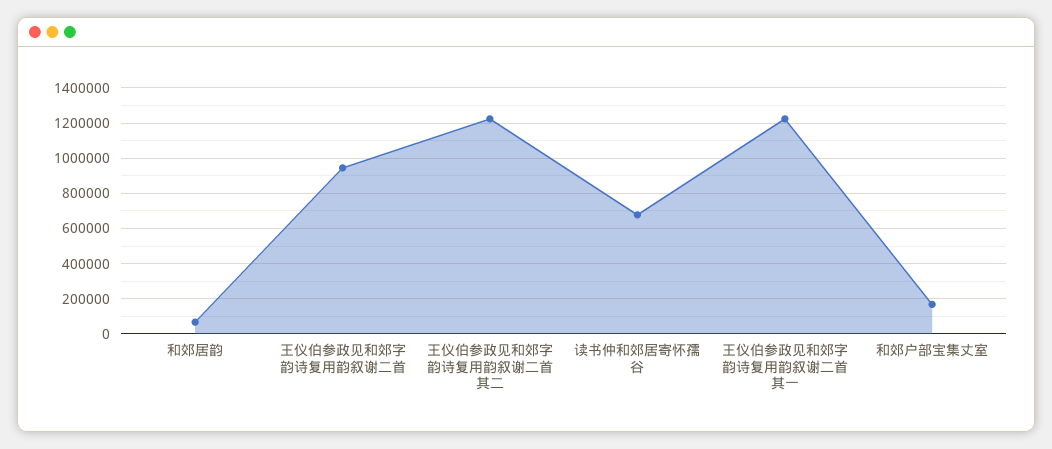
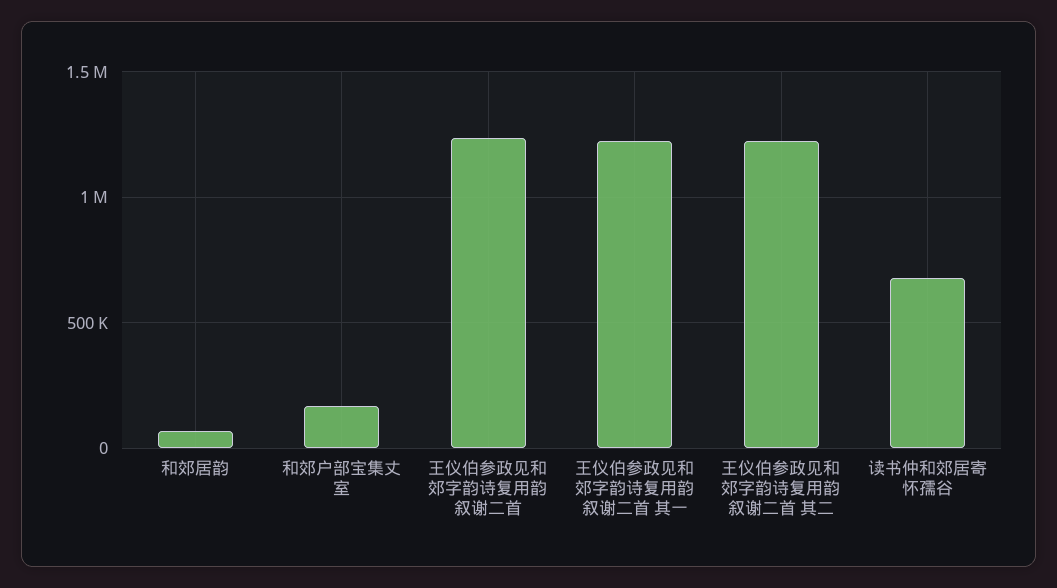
  {
    "和郊居韵": 50000,
-   "王仪伯参政见和郊字韵诗复用韵叙谢二首": 950000,
+   "王仪伯参政见和郊字韵诗复用韵叙谢二首": 1250000,
    "王仪伯参政见和郊字韵诗复用韵叙谢二首 其二": 1200000,
    "读书仲和郊居寄怀孺谷": 700000,
    "王仪伯参政见和郊字韵诗复用韵叙谢二首 其一": 1200000,
    "和郊户部宝集丈室": 150000
  }

